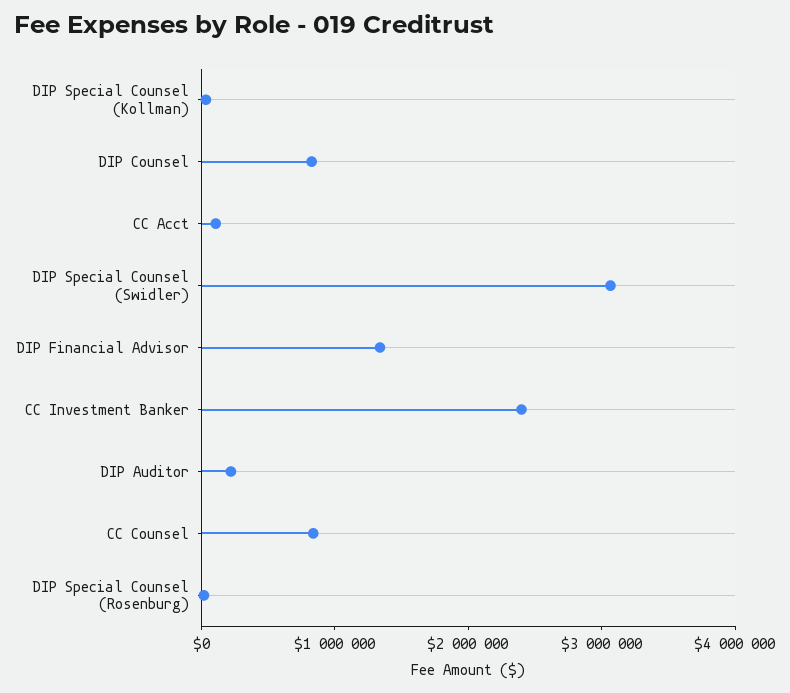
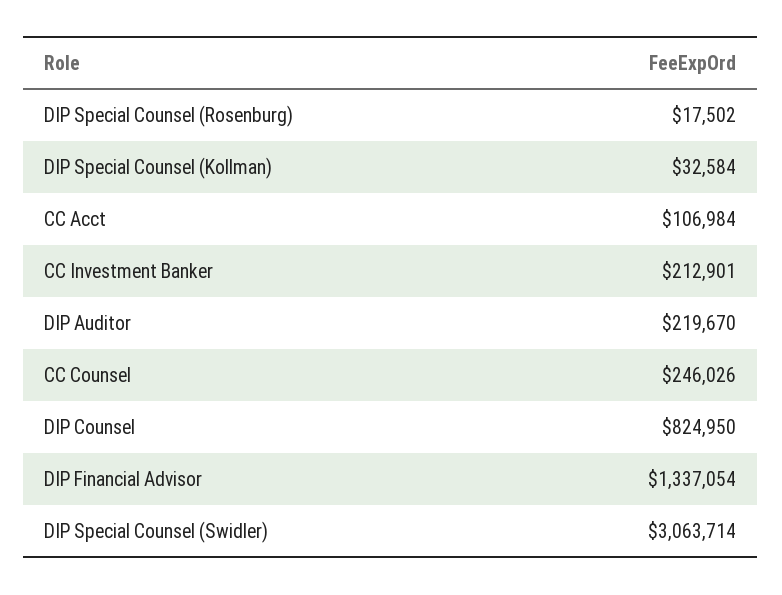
  {
    "DIP Special Counsel (Kollman)": 32584,
    "DIP Counsel": 824950,
    "CC Acct": 106984,
    "DIP Special Counsel (Swidler)": 3063714,
    "DIP Financial Advisor": 1337054,
-   "CC Investment Banker": 2400000,
+   "CC Investment Banker": 212901,
    "DIP Auditor": 219670,
-   "CC Counsel": 800000,
+   "CC Counsel": 246026,
    "DIP Special Counsel (Rosenburg)": 17502
  }

